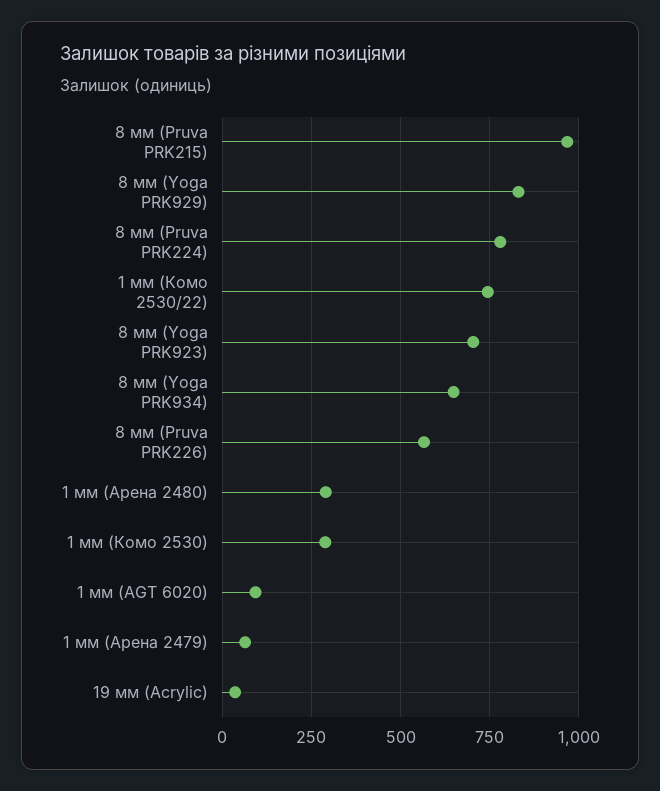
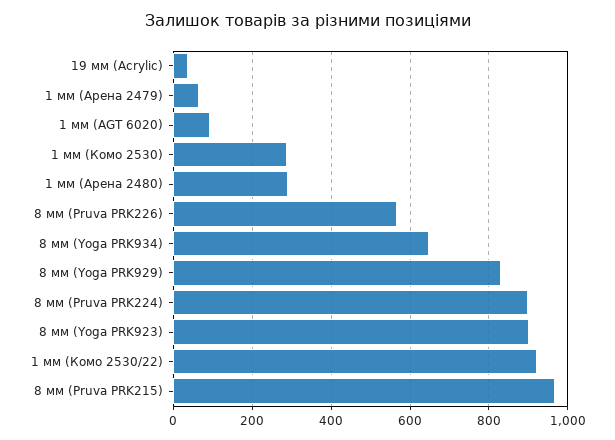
  {
    "8 мм (Pruva PRK215)": 960,
    "8 мм (Yoga PRK929)": 840,
-   "8 мм (Pruva PRK224)": 775,
+   "8 мм (Pruva PRK224)": 900,
-   "1 мм (Комо 2530/22)": 750,
+   "1 мм (Комо 2530/22)": 920,
-   "8 мм (Yoga PRK923)": 700,
+   "8 мм (Yoga PRK923)": 900,
    "8 мм (Yoga PRK934)": 640,
    "8 мм (Pruva PRK226)": 560,
    "1 мм (Арена 2480)": 300,
    "1 мм (Комо 2530)": 280,
    "1 мм (AGT 6020)": 100,
    "1 мм (Арена 2479)": 60,
    "19 мм (Acrylic)": 40
  }

